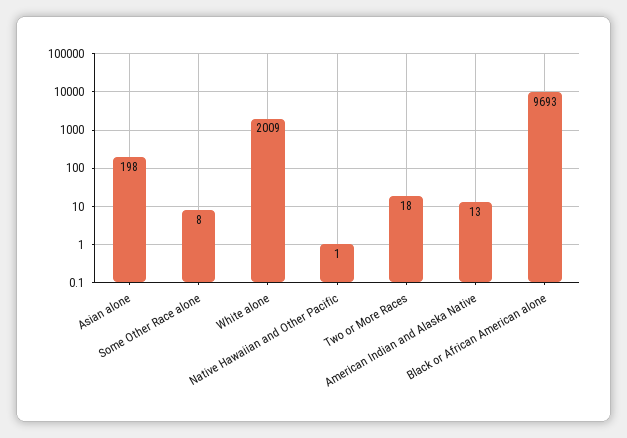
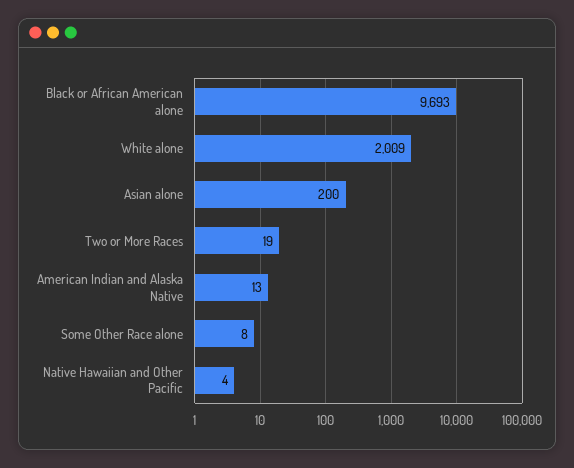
  {
-   "Asian alone": 198,
+   "Asian alone": 200,
    "Some Other Race alone": 8,
    "White alone": 2009,
-   "Native Hawaiian and Other Pacific": 1,
+   "Native Hawaiian and Other Pacific": 4,
-   "Two or More Races": 18,
+   "Two or More Races": 19,
    "American Indian and Alaska Native": 13,
    "Black or African American alone": 9693
  }

